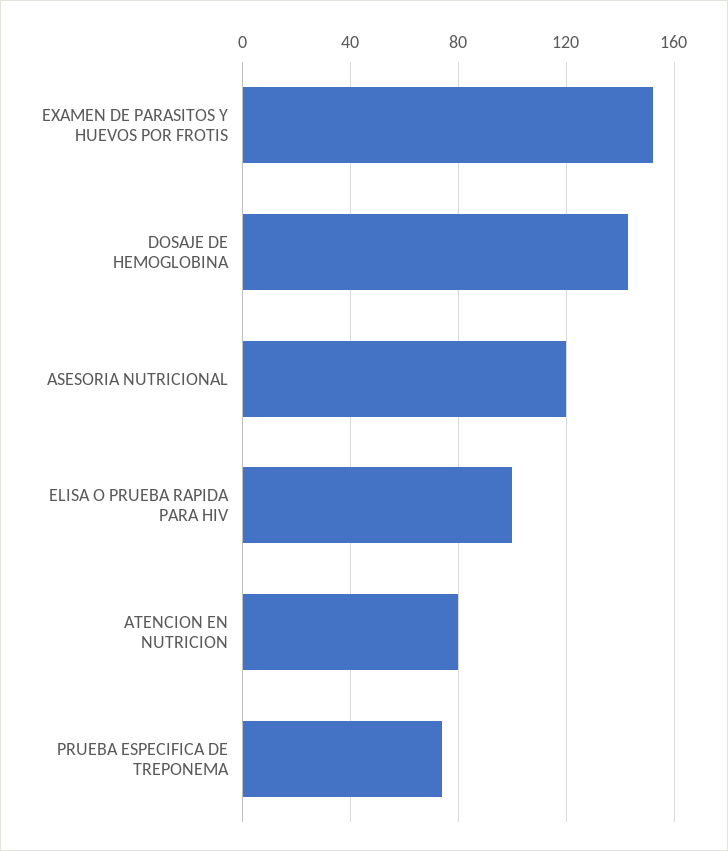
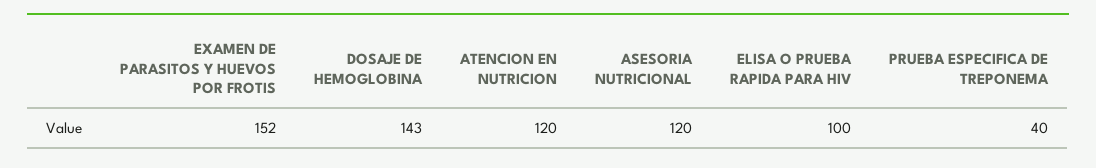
  {
    "EXAMEN DE PARASITOS Y HUEVOS POR FROTIS": 152,
    "DOSAJE DE HEMOGLOBINA": 143,
    "ASESORIA NUTRICIONAL": 120,
    "ELISA O PRUEBA RAPIDA PARA HIV": 100,
-   "ATENCION EN NUTRICION": 80,
+   "ATENCION EN NUTRICION": 120,
-   "PRUEBA ESPECIFICA DE TREPONEMA": 75
+   "PRUEBA ESPECIFICA DE TREPONEMA": 40
  }

